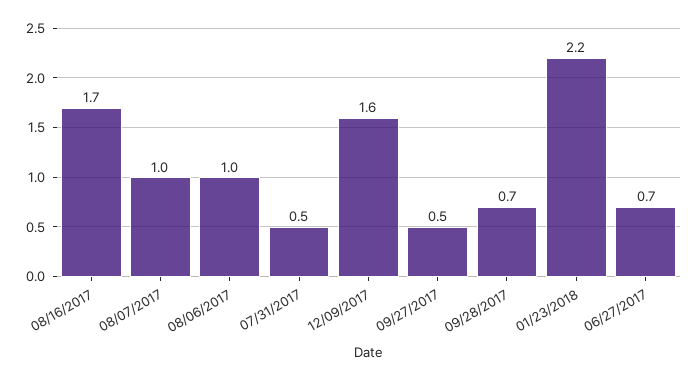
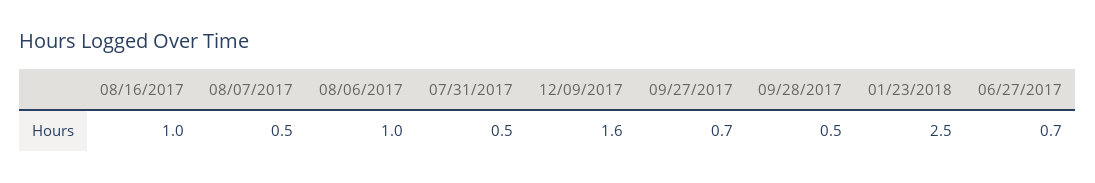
  {
-   "08/16/2017": 1.7,
+   "08/16/2017": 1,
-   "08/07/2017": 1,
+   "08/07/2017": 0.5,
    "08/06/2017": 1,
    "07/31/2017": 0.5,
    "12/09/2017": 1.6,
-   "09/27/2017": 0.5,
+   "09/27/2017": 0.7,
-   "09/28/2017": 0.7,
+   "09/28/2017": 0.5,
-   "01/23/2018": 2.2,
+   "01/23/2018": 2.5,
    "06/27/2017": 0.7
  }

